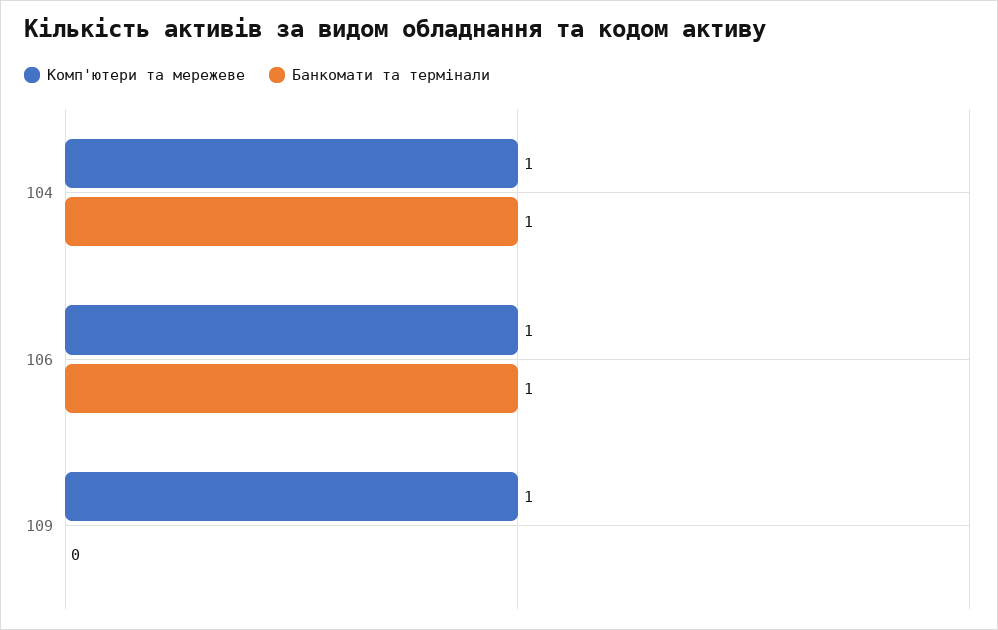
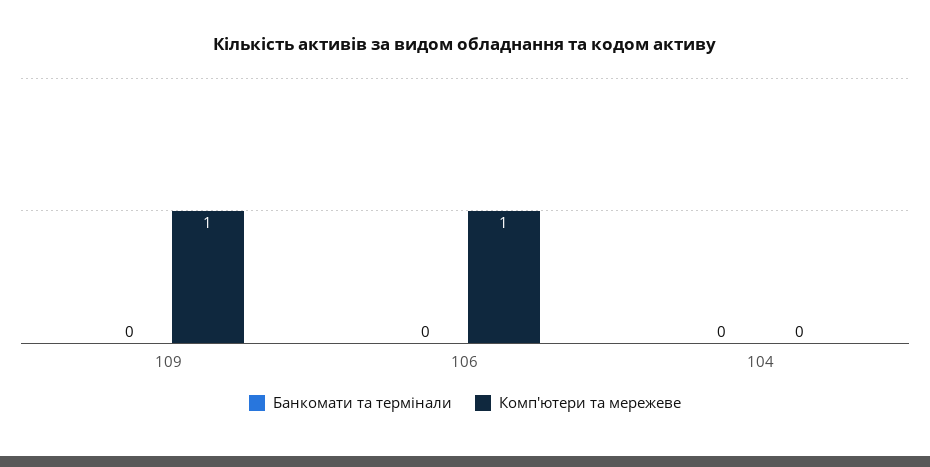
  {
    "Комп'ютери та мережеве": {
-     "104": 1,
+     "104": 0,
      "106": 1,
      "109": 1
    },
    "Банкомати та термінали": {
-     "104": 1,
+     "104": 0,
-     "106": 1,
+     "106": 0,
      "109": 0
    }
  }

